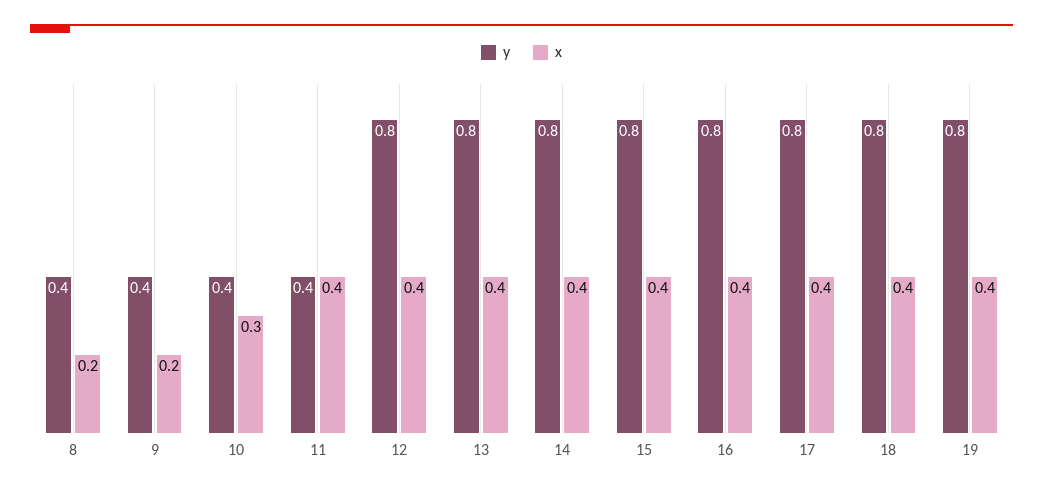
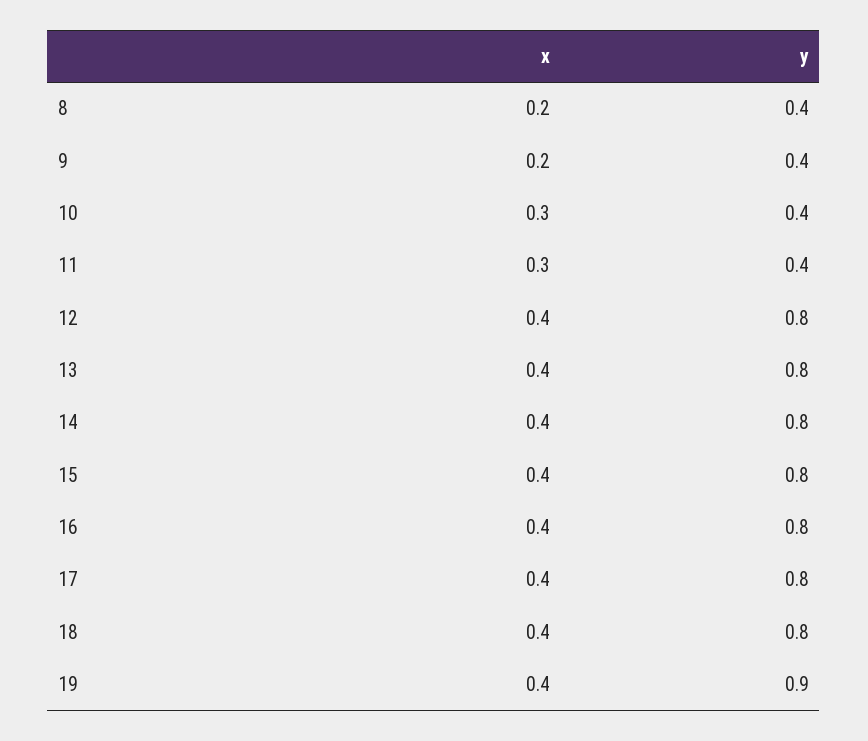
  {
    "y": {
      "8": 0.4,
      "9": 0.4,
      "10": 0.4,
      "11": 0.4,
      "12": 0.8,
      "13": 0.8,
      "14": 0.8,
      "15": 0.8,
      "16": 0.8,
      "17": 0.8,
      "18": 0.8,
-     "19": 0.8
+     "19": 0.9
    },
    "x": {
      "8": 0.2,
      "9": 0.2,
      "10": 0.3,
-     "11": 0.4,
+     "11": 0.3,
      "12": 0.4,
      "13": 0.4,
      "14": 0.4,
      "15": 0.4,
      "16": 0.4,
      "17": 0.4,
      "18": 0.4,
      "19": 0.4
    }
  }

